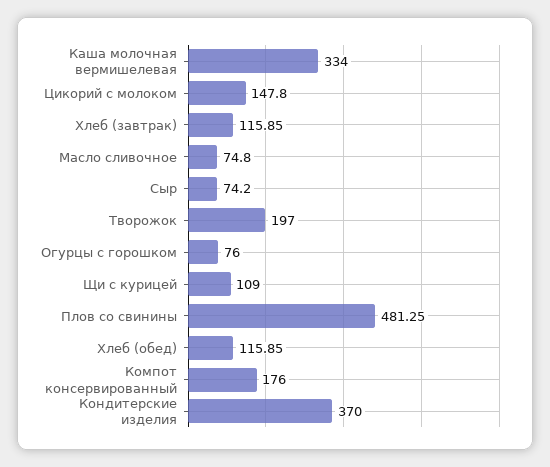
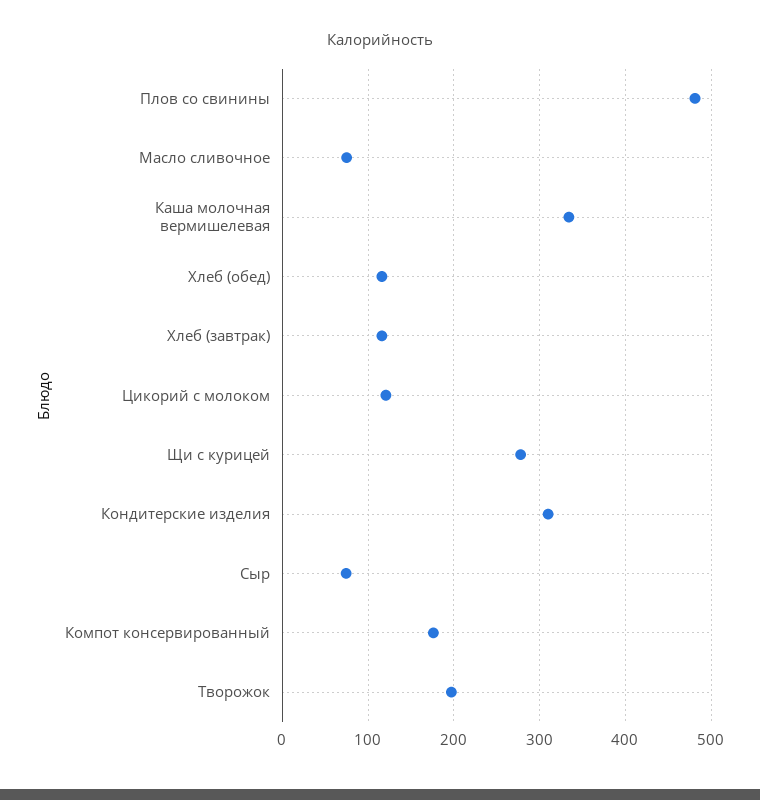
  {
    "Каша молочная вермишелевая": 334,
-   "Цикорий с молоком": 147.8,
+   "Цикорий с молоком": 120,
    "Хлеб (завтрак)": 115.85,
    "Масло сливочное": 74.8,
    "Сыр": 74.2,
    "Творожок": 197,
-   "Огурцы с горошком": 76,
-   "Щи с курицей": 109,
+   "Щи с курицей": 280,
    "Плов со свинины": 481.25,
    "Хлеб (обед)": 115.85,
    "Компот консервированный": 176,
-   "Кондитерские изделия": 370
+   "Кондитерские изделия": 310
  }

